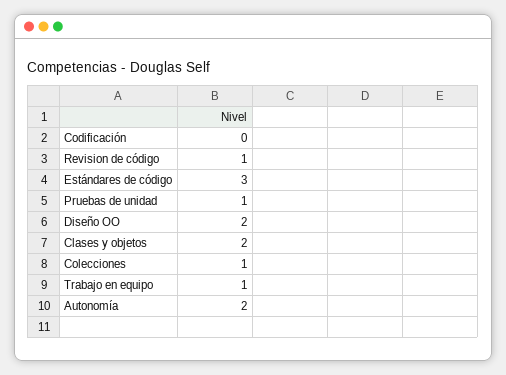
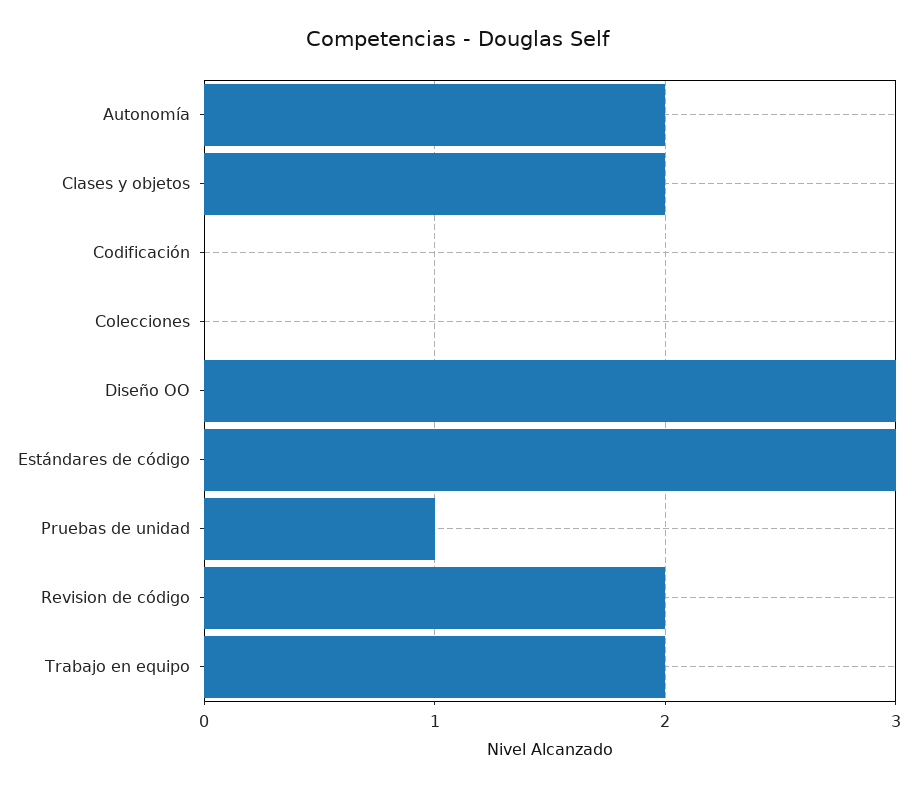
  {
    "Codificación": 0,
-   "Revision de código": 1,
+   "Revision de código": 2,
    "Estándares de código": 3,
    "Pruebas de unidad": 1,
-   "Diseño OO": 2,
+   "Diseño OO": 3,
    "Clases y objetos": 2,
-   "Colecciones": 1,
+   "Colecciones": 0,
-   "Trabajo en equipo": 1,
+   "Trabajo en equipo": 2,
    "Autonomía": 2
  }

